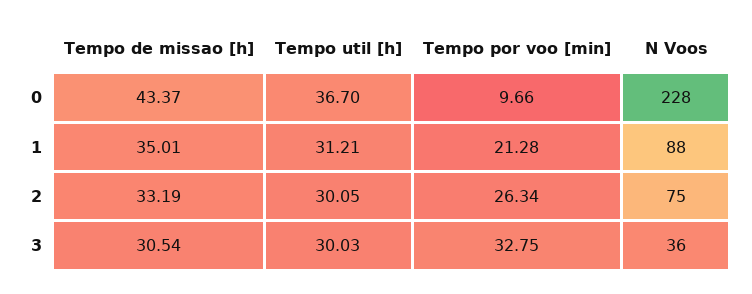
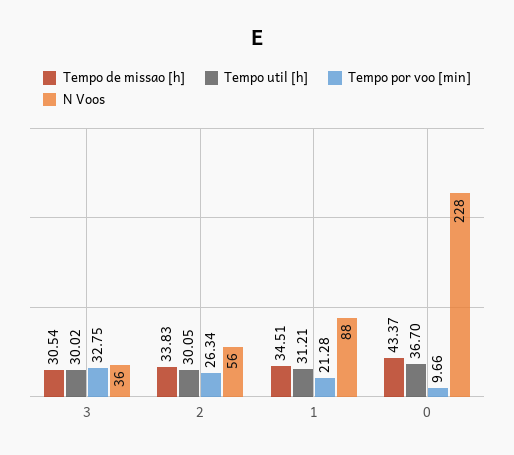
  {
    "Tempo de missao [h]": {
      "0": 43.37,
-     "1": 35.01,
+     "1": 34.51,
-     "2": 33.19,
+     "2": 33.83,
      "3": 30.54
    },
    "Tempo util [h]": {
      "0": 36.7,
      "1": 31.21,
      "2": 30.05,
-     "3": 30.03
+     "3": 30.02
    },
    "Tempo por voo [min]": {
      "0": 9.66,
      "1": 21.28,
      "2": 26.34,
      "3": 32.75
    },
    "N Voos": {
      "0": 228,
      "1": 88,
-     "2": 75,
+     "2": 56,
      "3": 36
    }
  }

